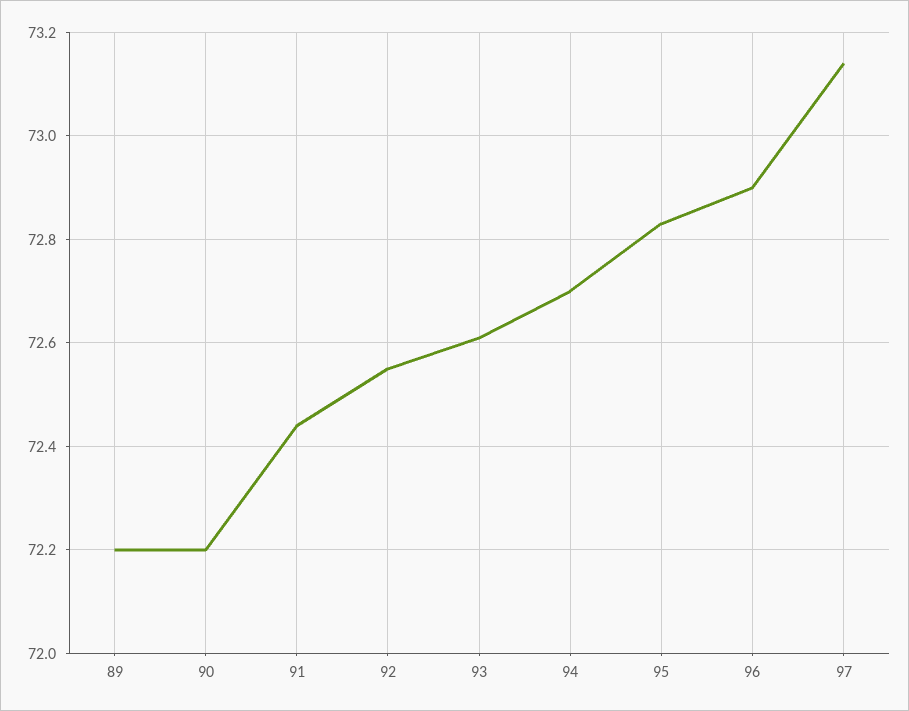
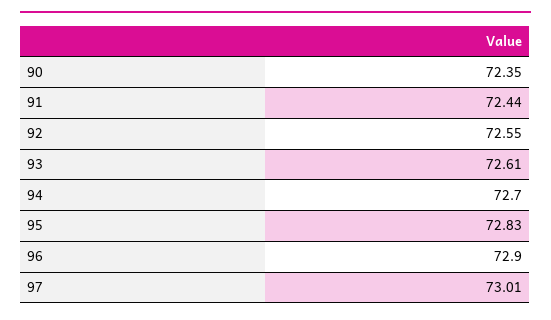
  {
-   "89": 72.2,
-   "90": 72.2,
+   "90": 72.35,
    "91": 72.44,
    "92": 72.55,
    "93": 72.61,
    "94": 72.7,
    "95": 72.83,
    "96": 72.9,
-   "97": 73.15
+   "97": 73.01
  }

